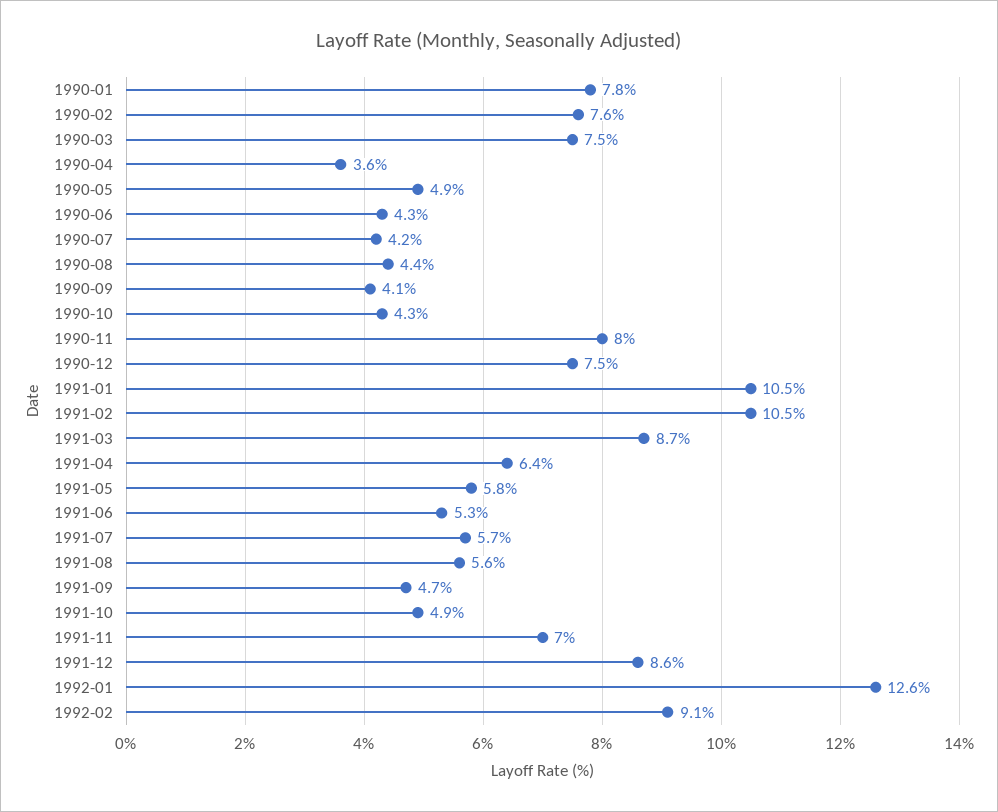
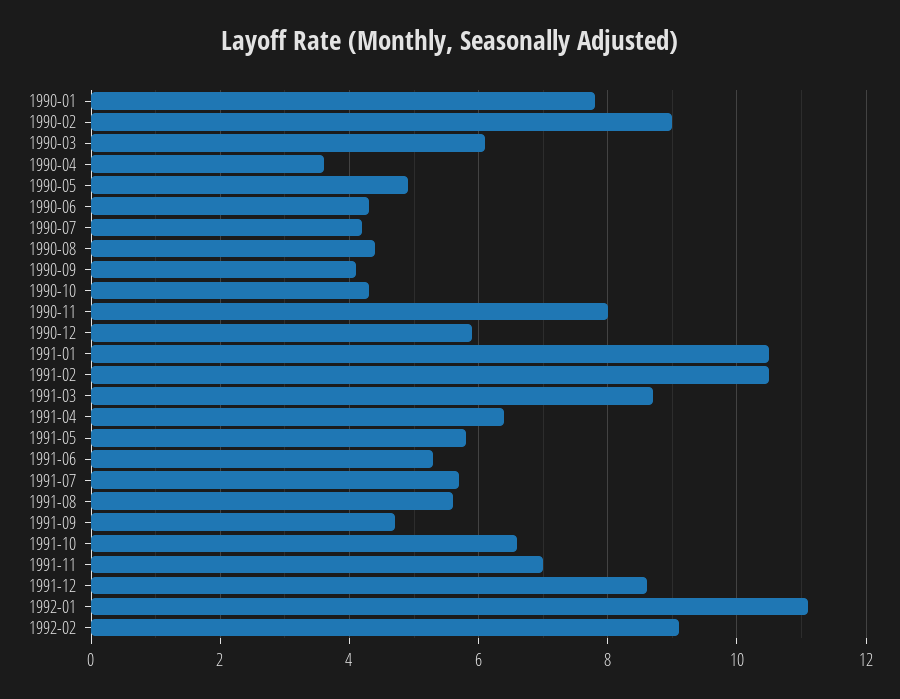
  {
    "1990-01": 7.8,
-   "1990-02": 7.6,
+   "1990-02": 9,
-   "1990-03": 7.5,
+   "1990-03": 6,
    "1990-04": 3.6,
    "1990-05": 4.9,
    "1990-06": 4.3,
    "1990-07": 4.2,
    "1990-08": 4.4,
    "1990-09": 4.1,
    "1990-10": 4.3,
    "1990-11": 8,
-   "1990-12": 7.5,
+   "1990-12": 6,
    "1991-01": 10.5,
    "1991-02": 10.5,
    "1991-03": 8.7,
    "1991-04": 6.4,
    "1991-05": 5.8,
    "1991-06": 5.3,
    "1991-07": 5.7,
    "1991-08": 5.6,
    "1991-09": 4.7,
-   "1991-10": 4.9,
+   "1991-10": 6.5,
    "1991-11": 7,
    "1991-12": 8.6,
-   "1992-01": 12.6,
+   "1992-01": 11,
    "1992-02": 9.1
  }

